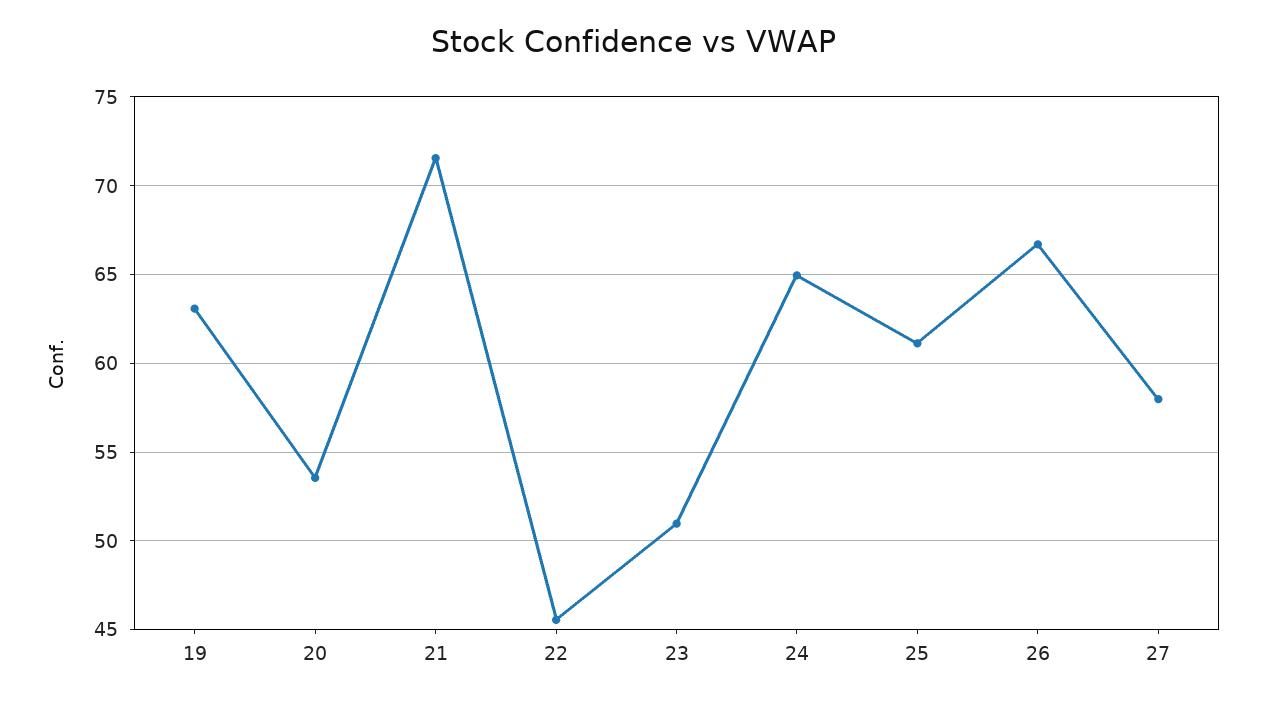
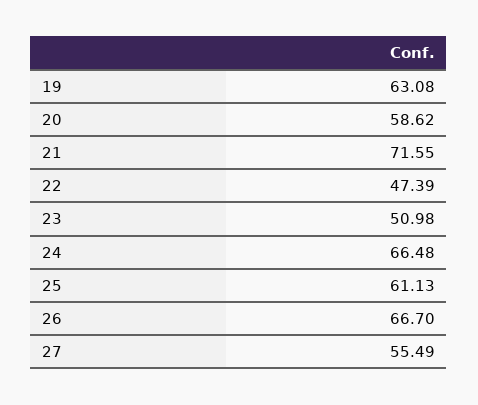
  {
    "19": 63.08,
-   "20": 53.5,
+   "20": 58.62,
    "21": 71.55,
-   "22": 45.5,
+   "22": 47.39,
    "23": 50.98,
-   "24": 65,
+   "24": 66.48,
    "25": 61.13,
    "26": 66.7,
-   "27": 58
+   "27": 55.49
  }

